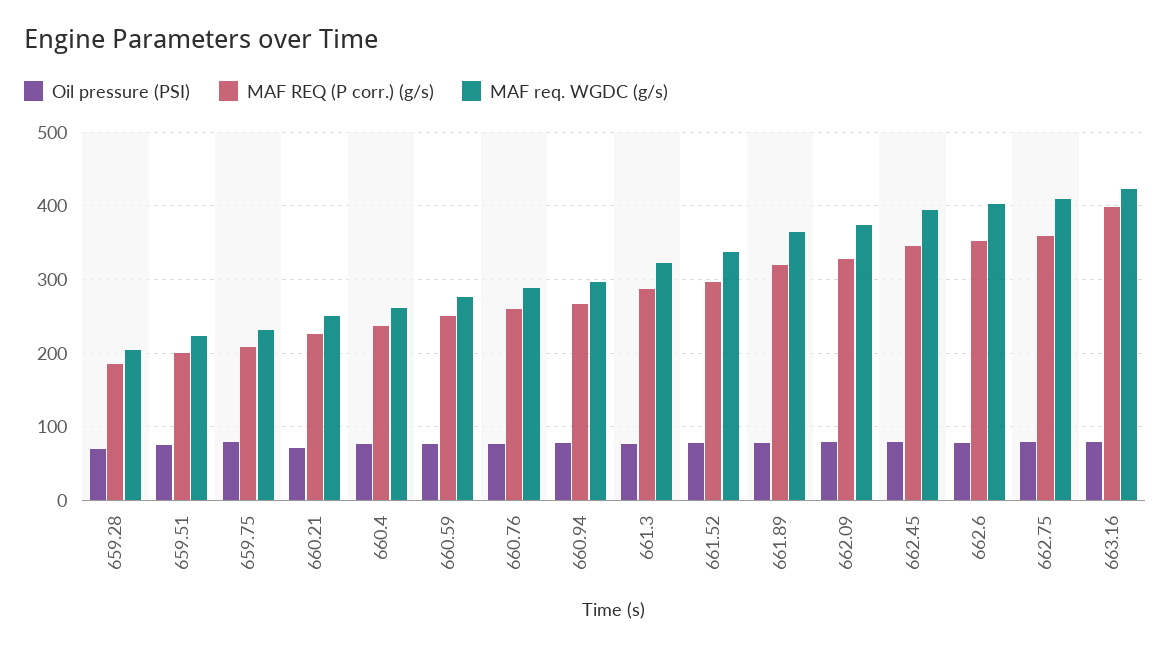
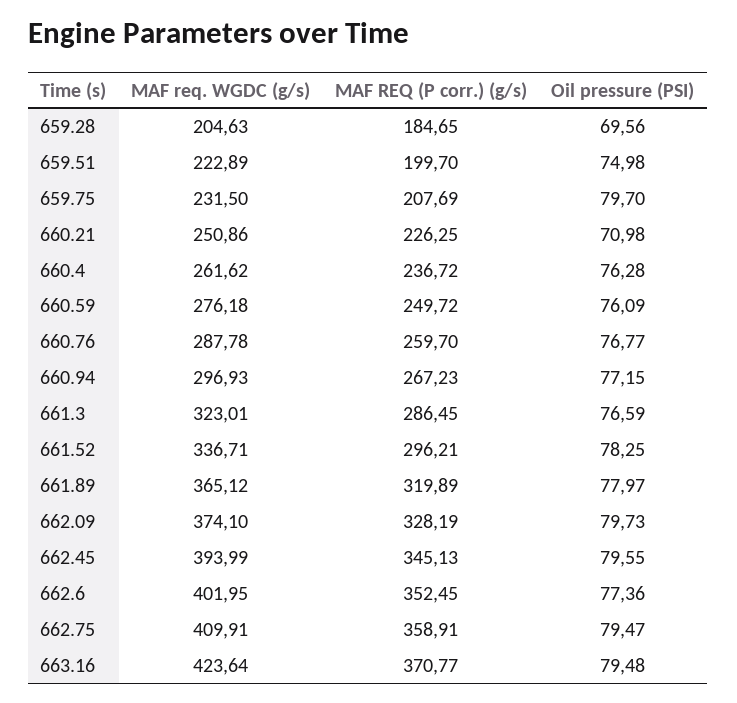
  {
    "Oil pressure (PSI)": {
      "659.28": 69.56,
      "659.51": 74.98,
      "659.75": 79.7,
      "660.21": 70.98,
      "660.4": 76.28,
      "660.59": 76.09,
      "660.76": 76.77,
      "660.94": 77.15,
      "661.3": 76.59,
      "661.52": 78.25,
      "661.89": 77.97,
      "662.09": 79.73,
      "662.45": 79.55,
      "662.6": 77.36,
      "662.75": 79.47,
      "663.16": 79.48
    },
    "MAF REQ (P corr.) (g/s)": {
      "659.28": 184.65,
      "659.51": 199.7,
      "659.75": 207.69,
      "660.21": 226.25,
      "660.4": 236.72,
      "660.59": 249.72,
      "660.76": 259.7,
      "660.94": 267.23,
      "661.3": 286.45,
      "661.52": 296.21,
      "661.89": 319.89,
      "662.09": 328.19,
      "662.45": 345.13,
      "662.6": 352.45,
      "662.75": 358.91,
-     "663.16": 400
+     "663.16": 370.77
    },
    "MAF req. WGDC (g/s)": {
      "659.28": 204.63,
      "659.51": 222.89,
      "659.75": 231.5,
      "660.21": 250.86,
      "660.4": 261.62,
      "660.59": 276.18,
      "660.76": 287.78,
      "660.94": 296.93,
      "661.3": 323.01,
      "661.52": 336.71,
      "661.89": 365.12,
      "662.09": 374.1,
      "662.45": 393.99,
      "662.6": 401.95,
      "662.75": 409.91,
      "663.16": 423.64
    }
  }

